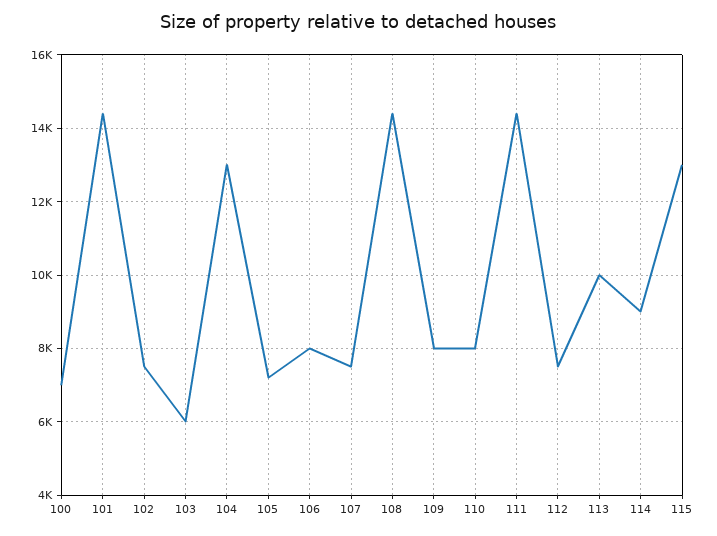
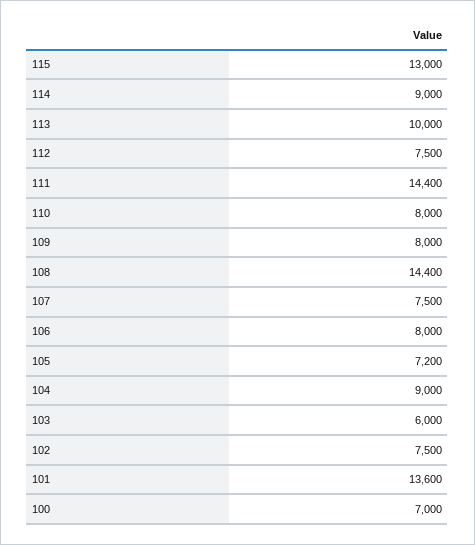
  {
    "100": 7000,
-   "101": 14400,
+   "101": 13600,
    "102": 7500,
    "103": 6000,
-   "104": 13000,
+   "104": 9000,
    "105": 7200,
    "106": 8000,
    "107": 7500,
    "108": 14400,
    "109": 8000,
    "110": 8000,
    "111": 14400,
    "112": 7500,
    "113": 10000,
    "114": 9000,
    "115": 13000
  }

